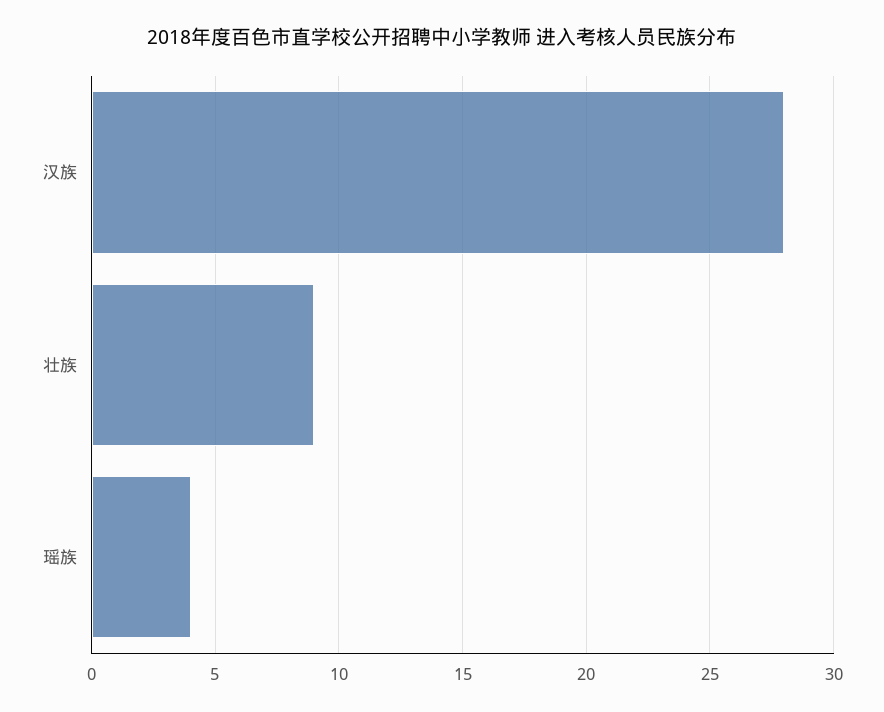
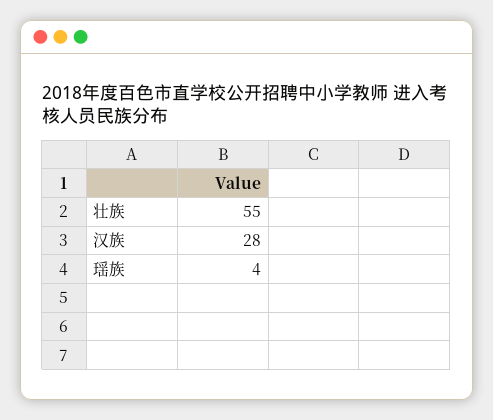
  {
    "汉族": 28,
-   "壮族": 9,
+   "壮族": 55,
    "瑶族": 4
  }

